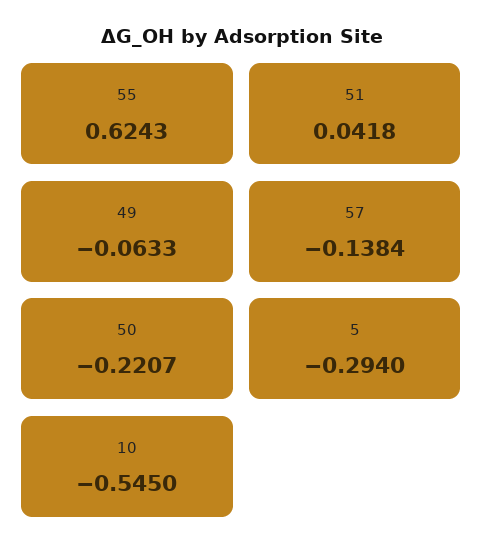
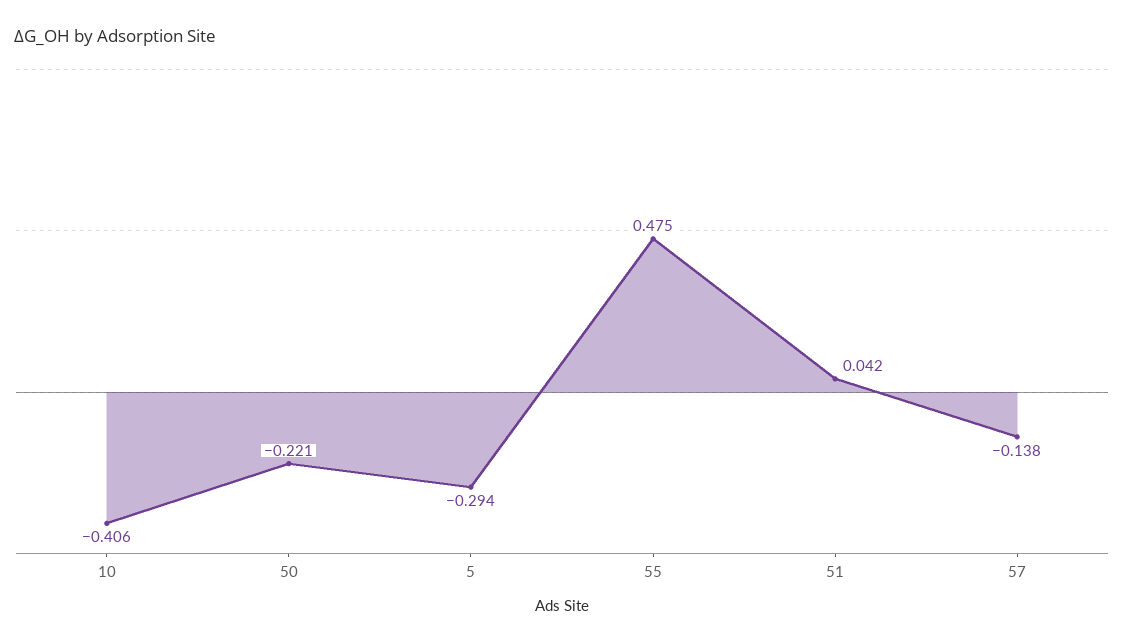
  {
-   "55": 0.6243,
+   "55": 0.475,
    "51": 0.0418,
-   "49": -0.0633,
    "57": -0.1384,
    "50": -0.2207,
    "5": -0.294,
-   "10": -0.545
+   "10": -0.406
  }

